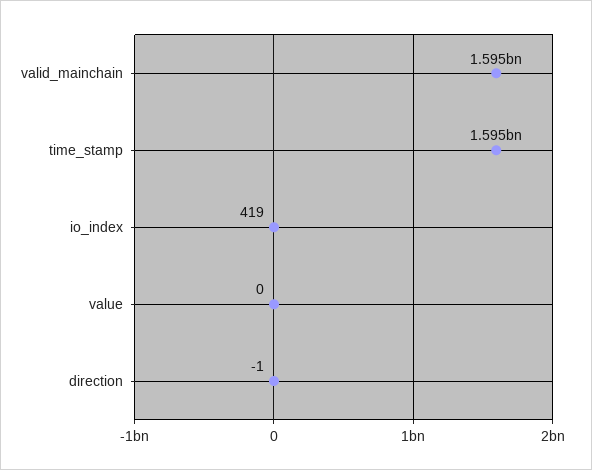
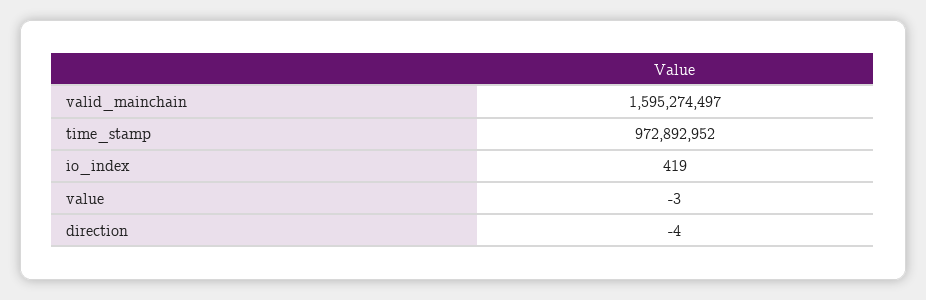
  {
    "valid_mainchain": 1595274497,
-   "time_stamp": 1595000000,
+   "time_stamp": 972892952,
    "io_index": 419,
-   "value": 0,
+   "value": -3,
-   "direction": -1
+   "direction": -4
  }

